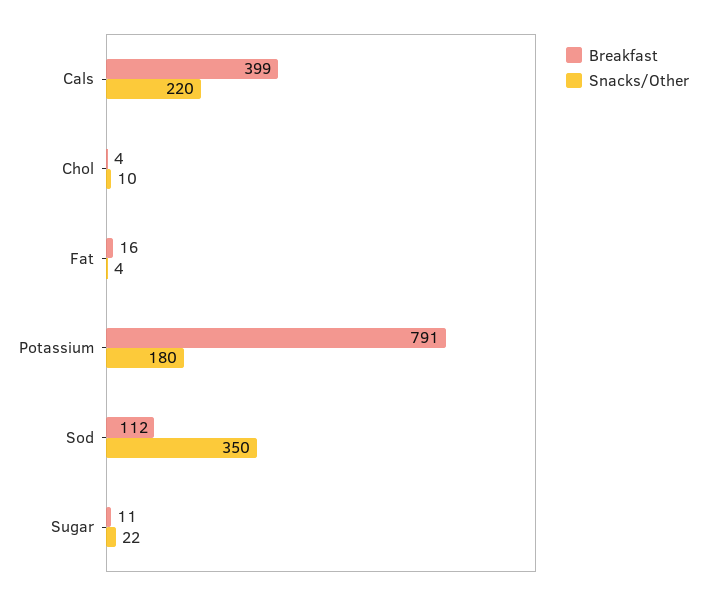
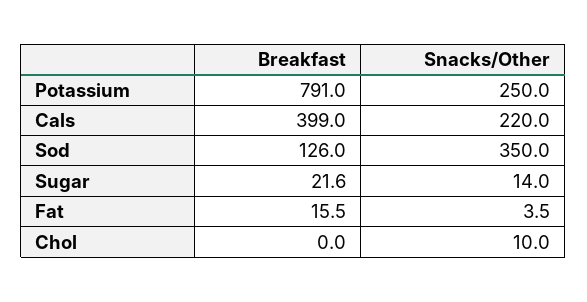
  {
    "Breakfast": {
      "Cals": 399,
-     "Chol": 4,
+     "Chol": 0,
      "Fat": 15.5,
      "Potassium": 791,
-     "Sod": 112,
+     "Sod": 126,
-     "Sugar": 11
+     "Sugar": 21.6
    },
    "Snacks/Other": {
      "Cals": 220,
      "Chol": 10,
      "Fat": 3.5,
-     "Potassium": 180,
+     "Potassium": 250,
      "Sod": 350,
-     "Sugar": 22
+     "Sugar": 14
    }
  }

